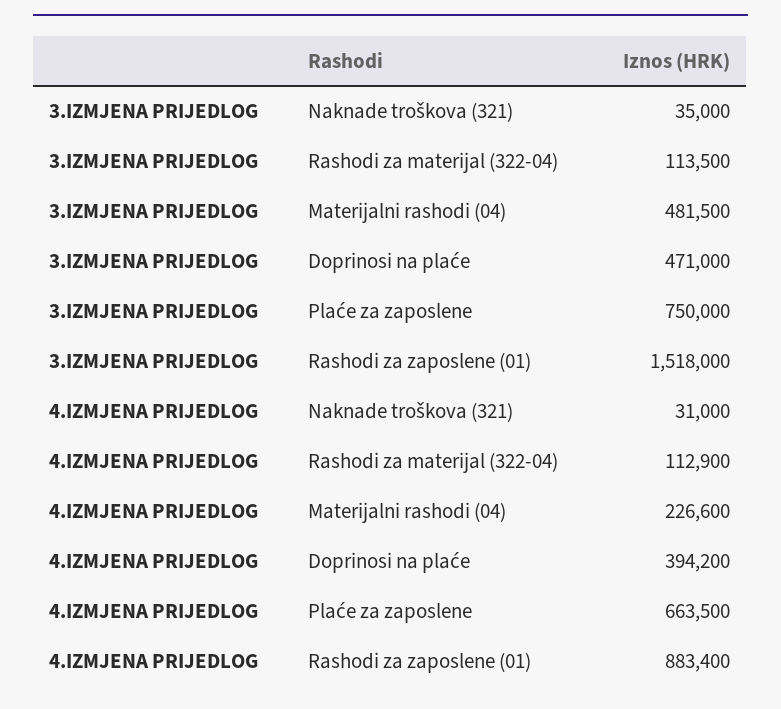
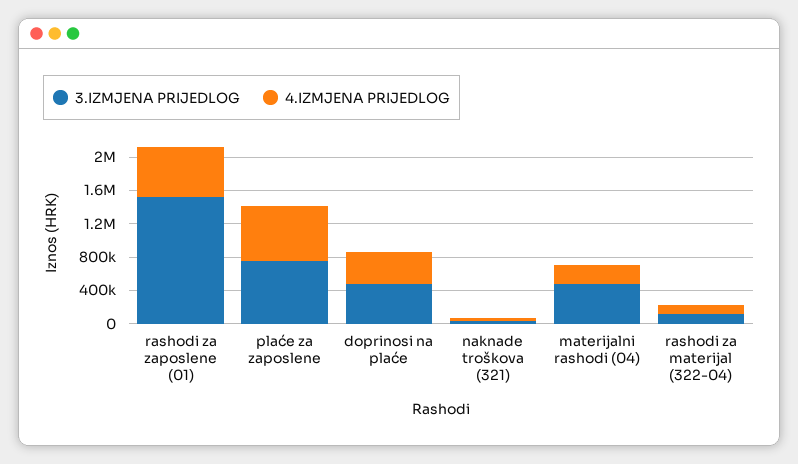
  {
    "3.IZMJENA PRIJEDLOG": {
      "Naknade troškova (321)": 35000,
      "Rashodi za materijal (322-04)": 113500,
      "Materijalni rashodi (04)": 481500,
      "Doprinosi na plaće": 471000,
      "Plaće za zaposlene": 750000,
      "Rashodi za zaposlene (01)": 1518000
    },
    "4.IZMJENA PRIJEDLOG": {
      "Naknade troškova (321)": 31000,
      "Rashodi za materijal (322-04)": 112900,
      "Materijalni rashodi (04)": 226600,
      "Doprinosi na plaće": 394200,
      "Plaće za zaposlene": 663500,
-     "Rashodi za zaposlene (01)": 883400
+     "Rashodi za zaposlene (01)": 600000
    }
  }

